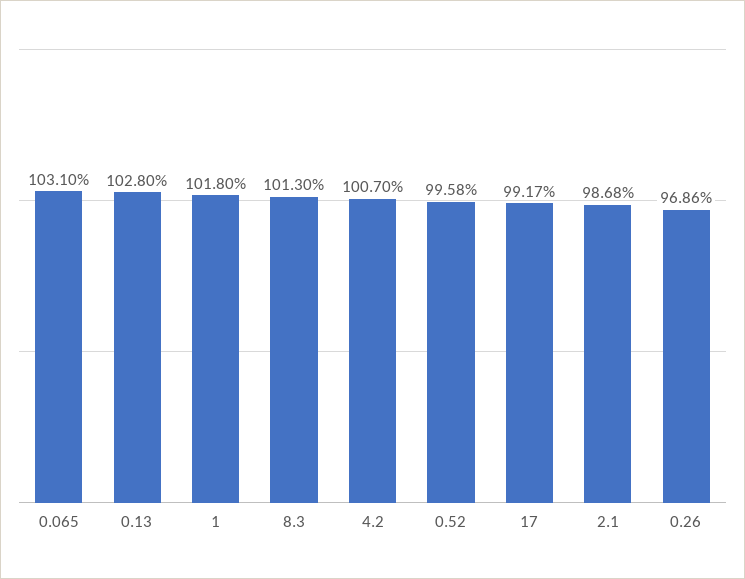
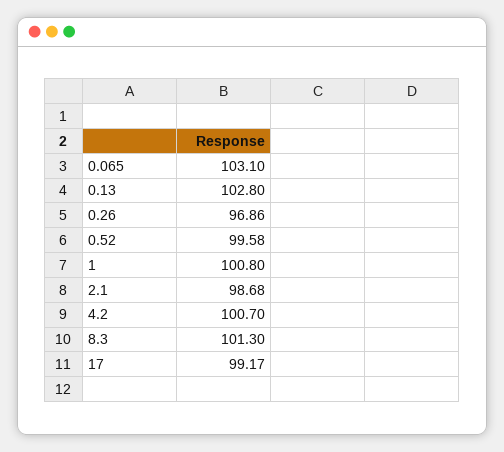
  {
    "0.065": 103.1,
    "0.13": 102.8,
-   "1": 101.8,
+   "1": 100.8,
    "8.3": 101.3,
    "4.2": 100.7,
    "0.52": 99.58,
    "17": 99.17,
    "2.1": 98.68,
    "0.26": 96.86
  }

